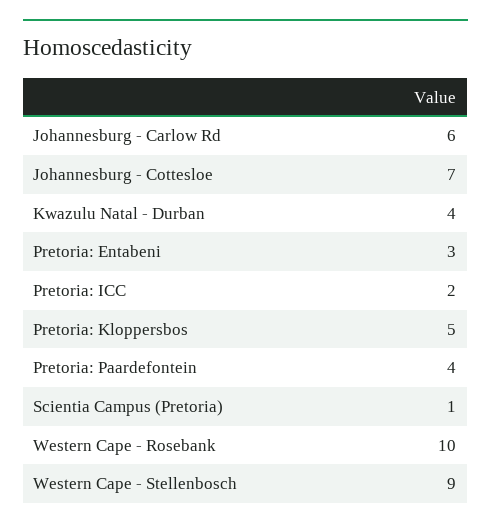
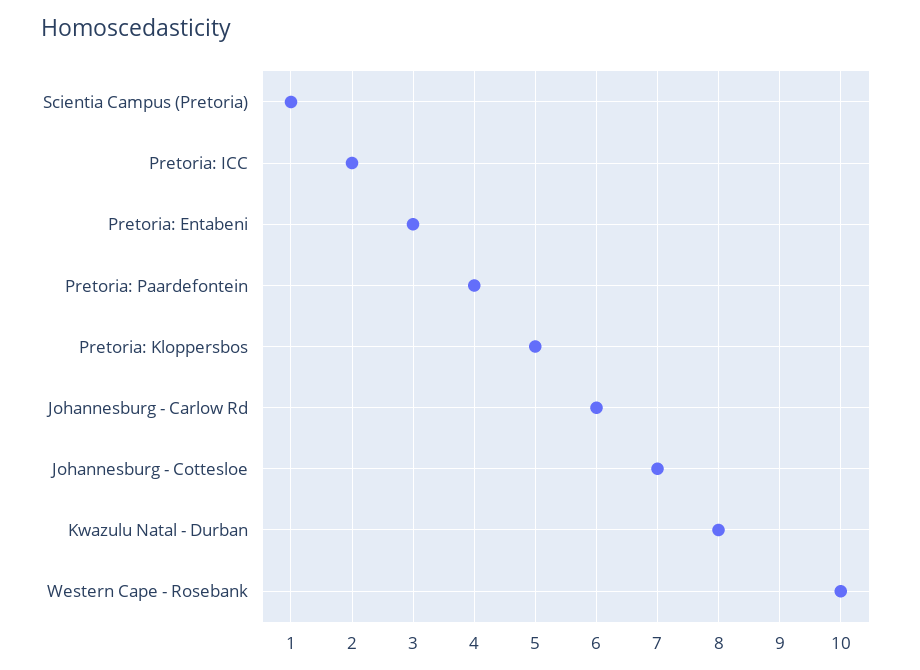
  {
    "Johannesburg - Carlow Rd": 6,
    "Johannesburg - Cottesloe": 7,
-   "Kwazulu Natal - Durban": 4,
+   "Kwazulu Natal - Durban": 8,
    "Pretoria: Entabeni": 3,
    "Pretoria: ICC": 2,
    "Pretoria: Kloppersbos": 5,
    "Pretoria: Paardefontein": 4,
    "Scientia Campus (Pretoria)": 1,
-   "Western Cape - Rosebank": 10,
+   "Western Cape - Rosebank": 10
-   "Western Cape - Stellenbosch": 9
  }

